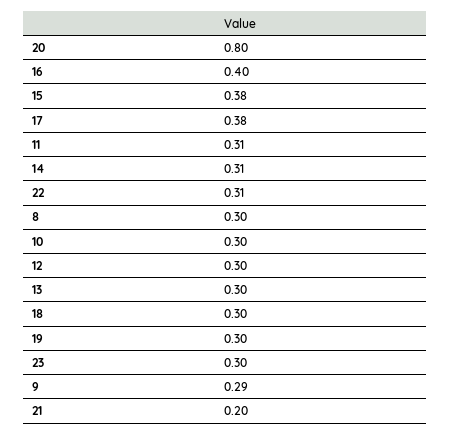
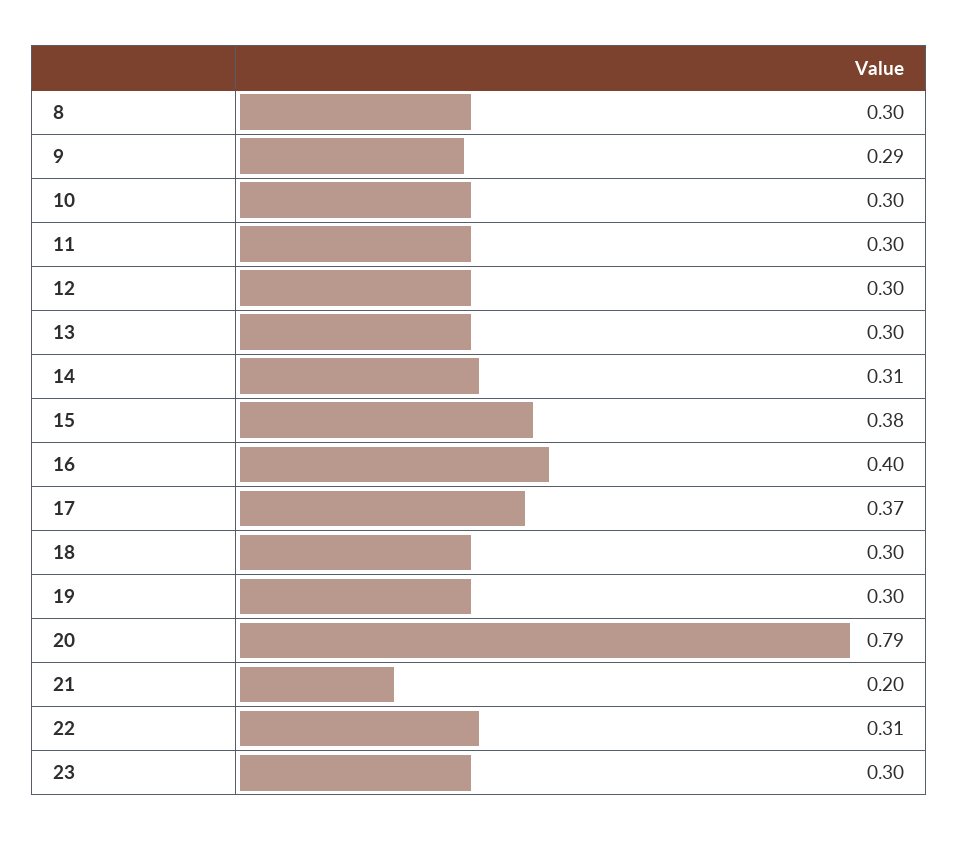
  {
-   "20": 0.8,
+   "20": 0.79,
    "16": 0.4,
    "15": 0.38,
-   "17": 0.38,
+   "17": 0.37,
-   "11": 0.31,
+   "11": 0.3,
    "14": 0.31,
    "22": 0.31,
    "8": 0.3,
    "10": 0.3,
    "12": 0.3,
    "13": 0.3,
    "18": 0.3,
    "19": 0.3,
    "23": 0.3,
    "9": 0.29,
    "21": 0.2
  }

